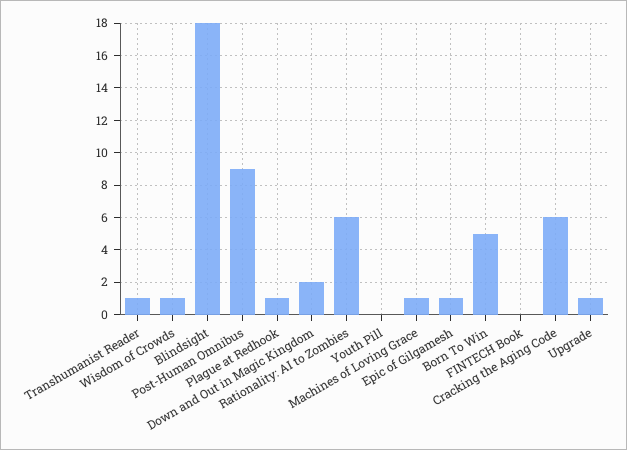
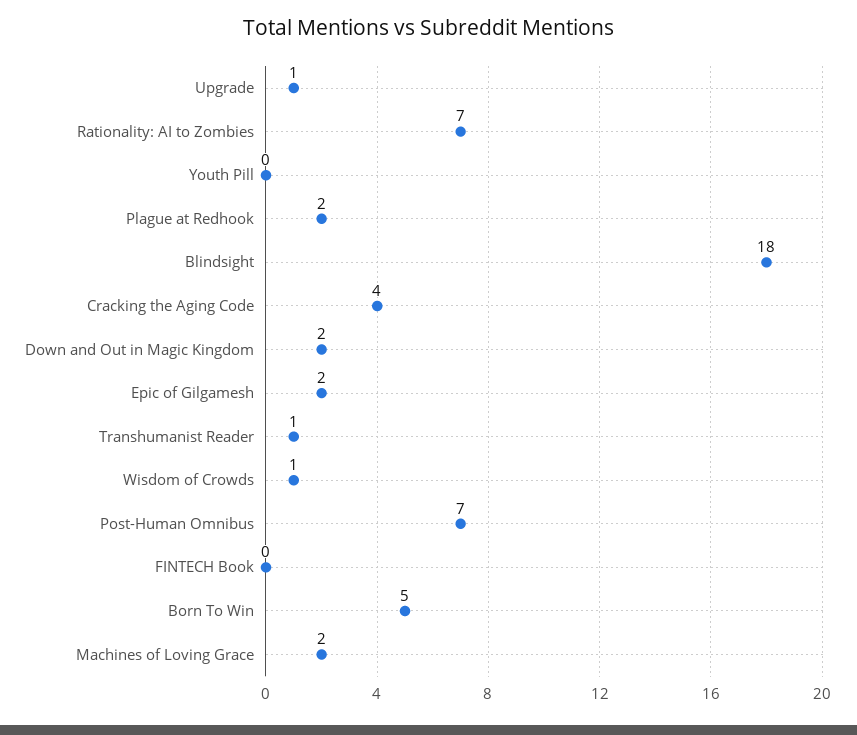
  {
    "Transhumanist Reader": 1,
    "Wisdom of Crowds": 1,
    "Blindsight": 18,
-   "Post-Human Omnibus": 9,
+   "Post-Human Omnibus": 7,
-   "Plague at Redhook": 1,
+   "Plague at Redhook": 2,
    "Down and Out in Magic Kingdom": 2,
-   "Rationality: AI to Zombies": 6,
+   "Rationality: AI to Zombies": 7,
    "Youth Pill": 0,
-   "Machines of Loving Grace": 1,
+   "Machines of Loving Grace": 2,
-   "Epic of Gilgamesh": 1,
+   "Epic of Gilgamesh": 2,
    "Born To Win": 5,
    "FINTECH Book": 0,
-   "Cracking the Aging Code": 6,
+   "Cracking the Aging Code": 4,
    "Upgrade": 1
  }

